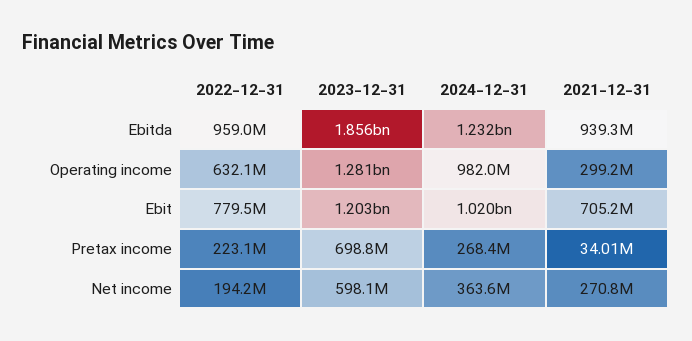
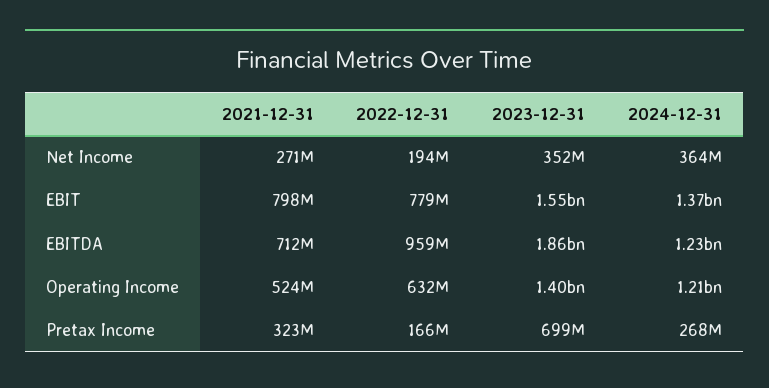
  {
    "2022-12-31": {
      "Ebitda": 959000000,
      "Operating income": 632100000,
      "Ebit": 779500000,
-     "Pretax income": 223100000,
+     "Pretax income": 166000000,
      "Net income": 194200000
    },
    "2023-12-31": {
      "Ebitda": 1856000000,
-     "Operating income": 1281000000,
+     "Operating income": 1400000000,
-     "Ebit": 1203000000,
+     "Ebit": 1550000000,
      "Pretax income": 698800000,
-     "Net income": 598100000
+     "Net income": 352000000
    },
    "2024-12-31": {
      "Ebitda": 1232000000,
-     "Operating income": 982000000,
+     "Operating income": 1210000000,
-     "Ebit": 1020000000,
+     "Ebit": 1370000000,
      "Pretax income": 268400000,
      "Net income": 363600000
    },
    "2021-12-31": {
-     "Ebitda": 939300000,
+     "Ebitda": 712000000,
-     "Operating income": 299200000,
+     "Operating income": 524000000,
-     "Ebit": 705200000,
+     "Ebit": 798000000,
-     "Pretax income": 34010000,
+     "Pretax income": 323000000,
      "Net income": 270800000
    }
  }

